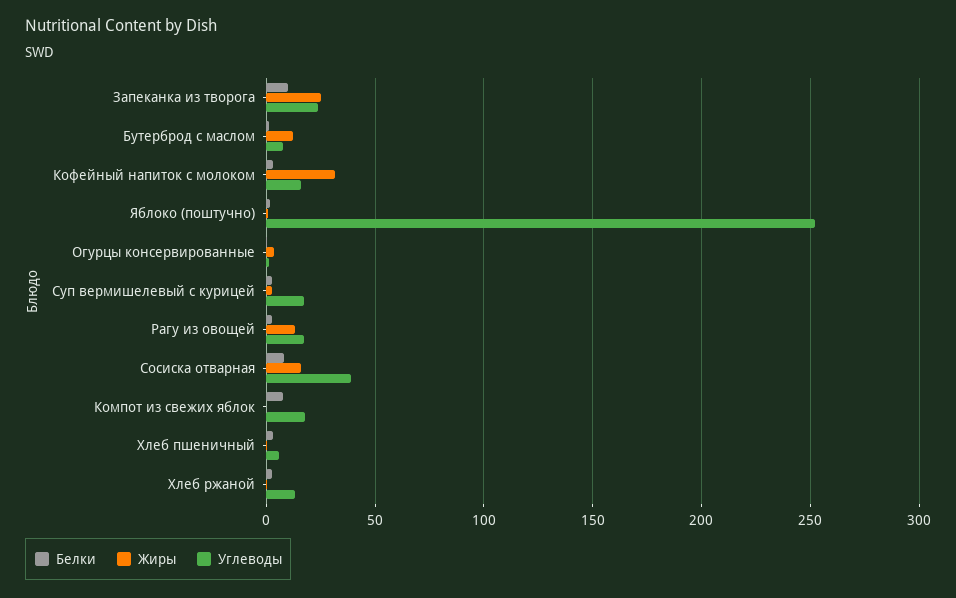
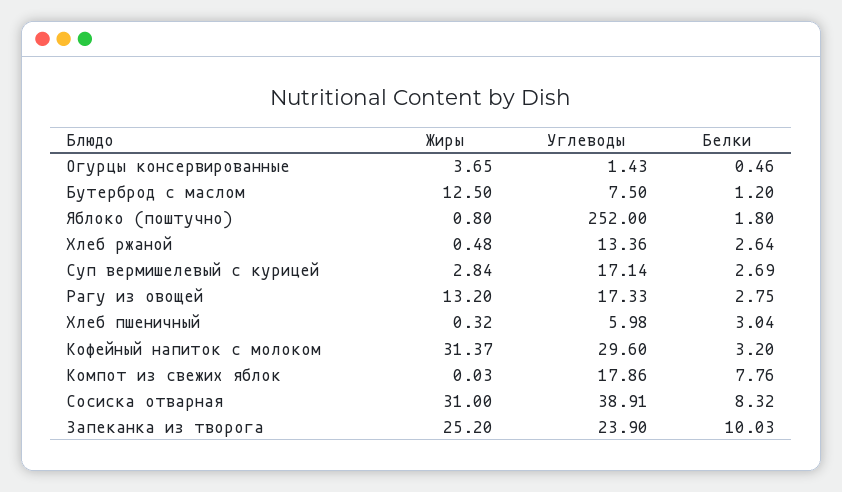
  {
    "Белки": {
      "Запеканка из творога": 10.03,
      "Бутерброд с маслом": 1.2,
      "Кофейный напиток с молоком": 3.2,
      "Яблоко (поштучно)": 1.8,
      "Огурцы консервированные": 0.46,
      "Суп вермишелевый с курицей": 2.69,
      "Рагу из овощей": 2.75,
      "Сосиска отварная": 8.32,
      "Компот из свежих яблок": 7.76,
      "Хлеб пшеничный": 3.04,
      "Хлеб ржаной": 2.64
    },
    "Жиры": {
      "Запеканка из творога": 25.2,
      "Бутерброд с маслом": 12.5,
      "Кофейный напиток с молоком": 31.37,
      "Яблоко (поштучно)": 0.8,
      "Огурцы консервированные": 3.65,
      "Суп вермишелевый с курицей": 2.84,
      "Рагу из овощей": 13.2,
-     "Сосиска отварная": 15,
+     "Сосиска отварная": 31,
      "Компот из свежих яблок": 0.03,
      "Хлеб пшеничный": 0.32,
      "Хлеб ржаной": 0.48
    },
    "Углеводы": {
      "Запеканка из творога": 23.9,
      "Бутерброд с маслом": 7.5,
-     "Кофейный напиток с молоком": 15,
+     "Кофейный напиток с молоком": 29.6,
      "Яблоко (поштучно)": 252,
      "Огурцы консервированные": 1.43,
      "Суп вермишелевый с курицей": 17.14,
      "Рагу из овощей": 17.33,
      "Сосиска отварная": 38.91,
      "Компот из свежих яблок": 17.86,
      "Хлеб пшеничный": 5.98,
      "Хлеб ржаной": 13.36
    }
  }

